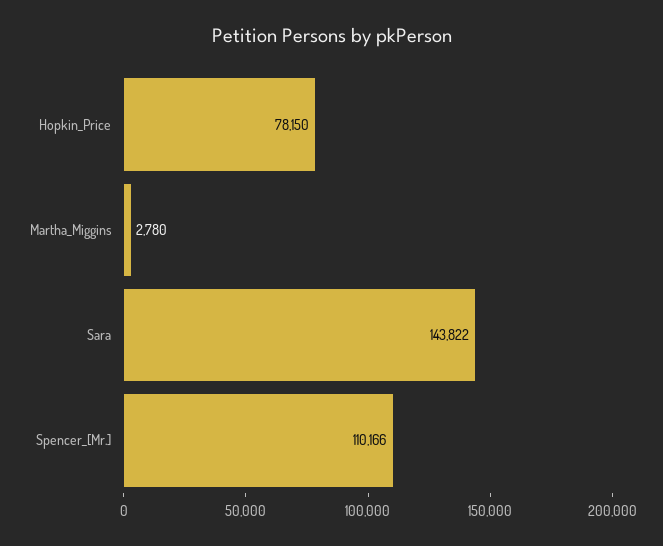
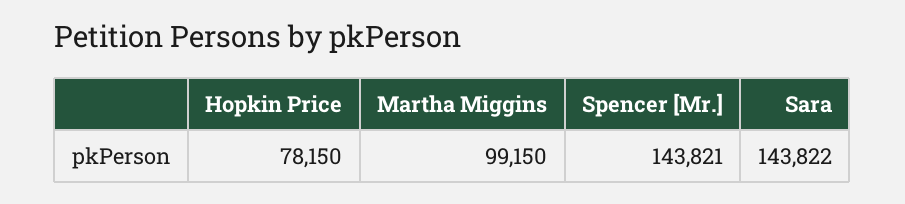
  {
    "Hopkin_Price": 78150,
-   "Martha_Miggins": 2780,
+   "Martha_Miggins": 99150,
    "Sara": 143822,
-   "Spencer_[Mr.]": 110166
+   "Spencer_[Mr.]": 143821
  }

